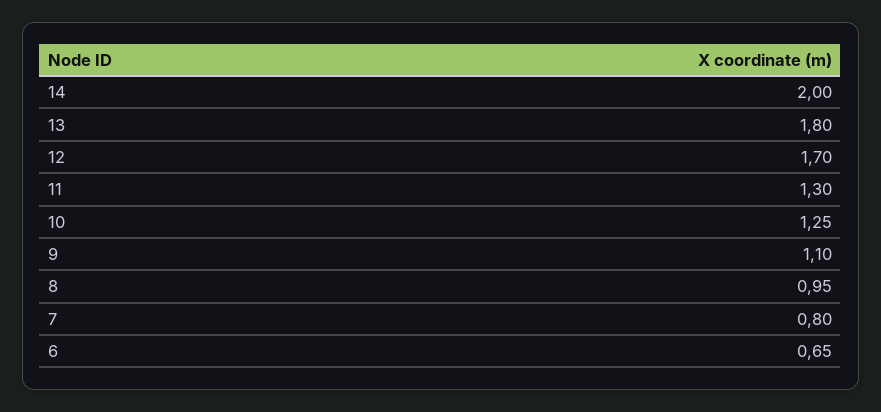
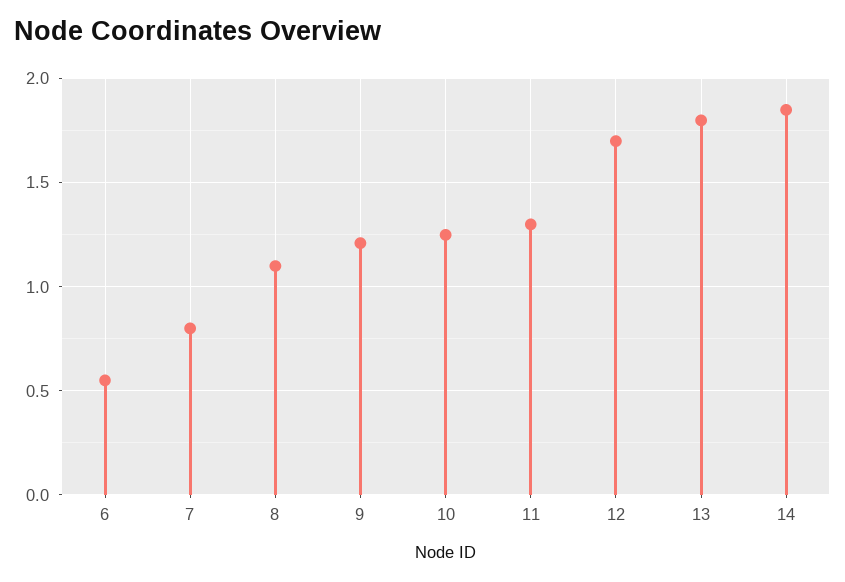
  {
-   "14": 2,
+   "14": 1.85,
    "13": 1.8,
    "12": 1.7,
    "11": 1.3,
    "10": 1.25,
-   "9": 1.1,
+   "9": 1.2,
-   "8": 0.95,
+   "8": 1.1,
    "7": 0.8,
-   "6": 0.65
+   "6": 0.55
  }

